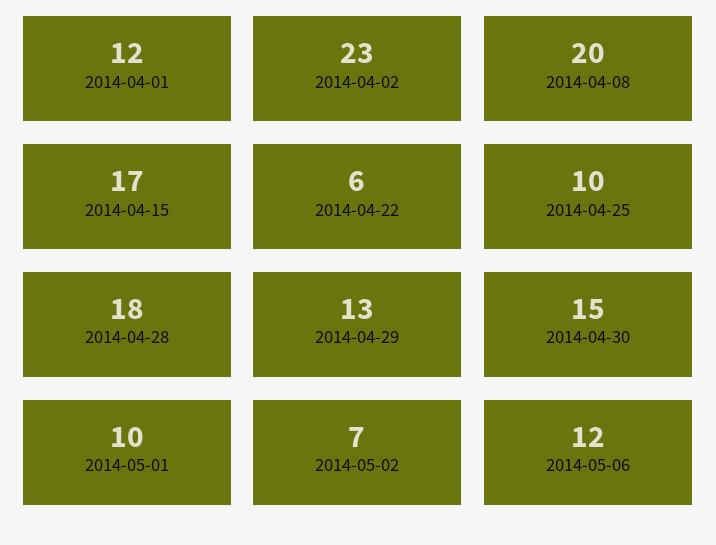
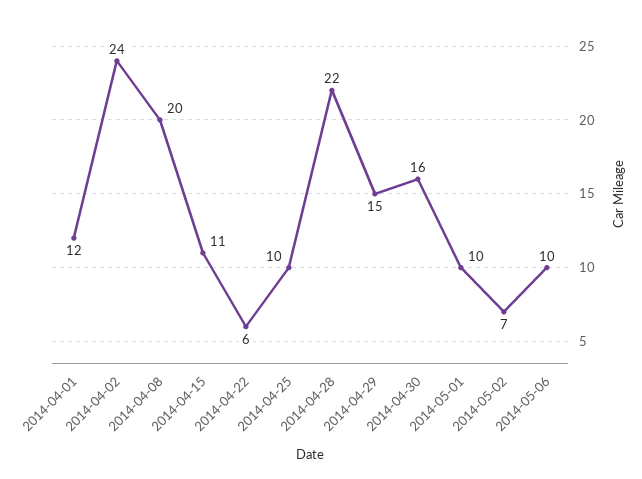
  {
    "2014-04-01": 12,
-   "2014-04-02": 23,
+   "2014-04-02": 24,
    "2014-04-08": 20,
-   "2014-04-15": 17,
+   "2014-04-15": 11,
    "2014-04-22": 6,
    "2014-04-25": 10,
-   "2014-04-28": 18,
+   "2014-04-28": 22,
-   "2014-04-29": 13,
+   "2014-04-29": 15,
-   "2014-04-30": 15,
+   "2014-04-30": 16,
    "2014-05-01": 10,
    "2014-05-02": 7,
-   "2014-05-06": 12
+   "2014-05-06": 10
  }

